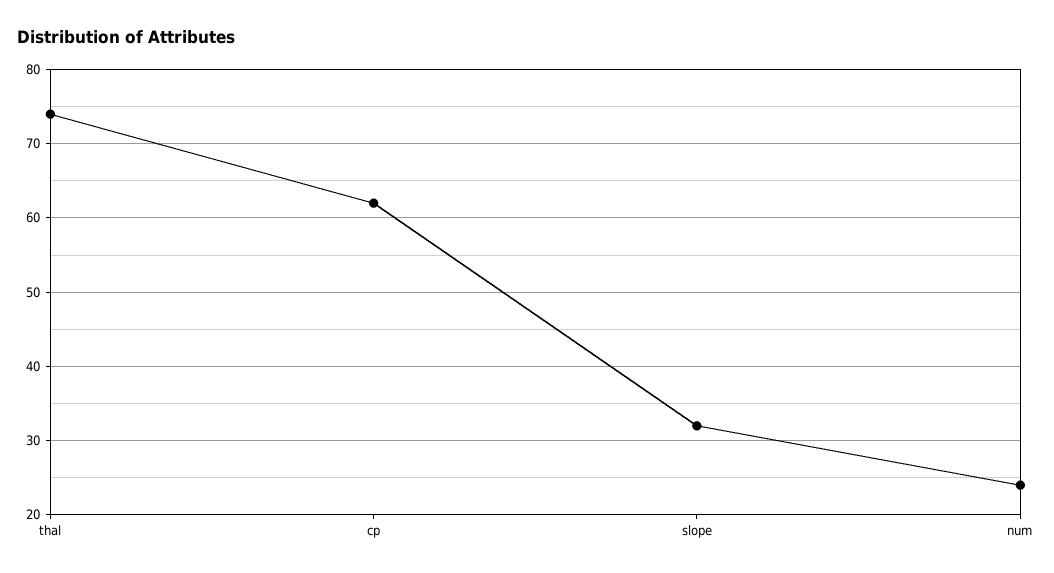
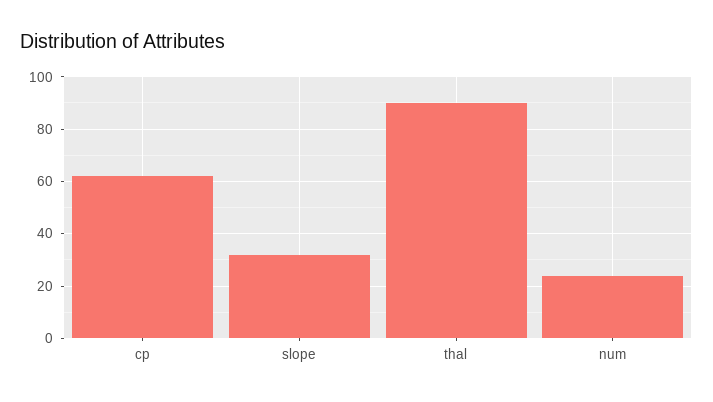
  {
-   "thal": 74,
+   "thal": 90,
    "cp": 62,
    "slope": 32,
    "num": 24
  }

